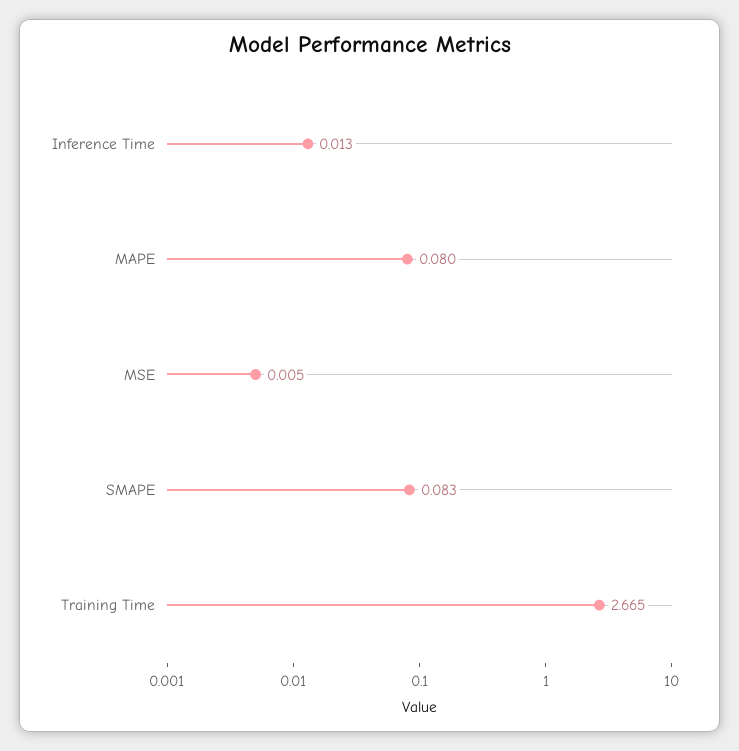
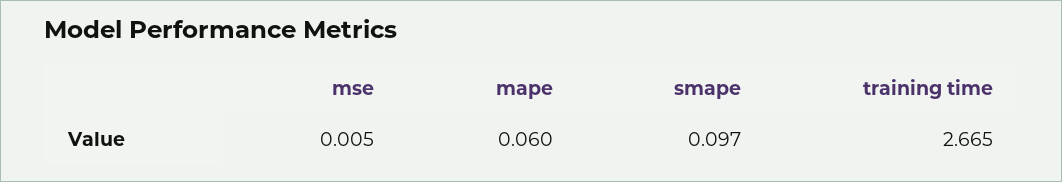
  {
-   "Inference Time": 0.013,
-   "MAPE": 0.08,
+   "MAPE": 0.06,
    "MSE": 0.005,
-   "SMAPE": 0.083,
+   "SMAPE": 0.097,
    "Training Time": 2.665
  }

